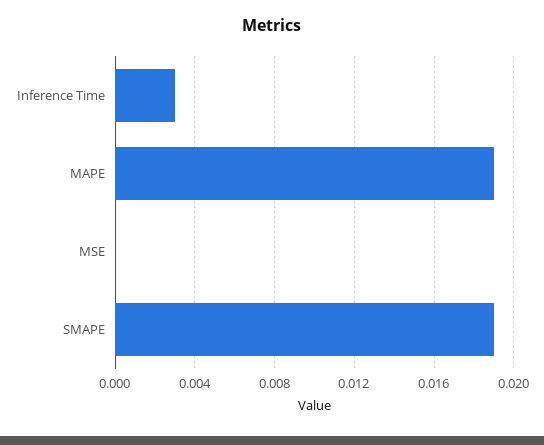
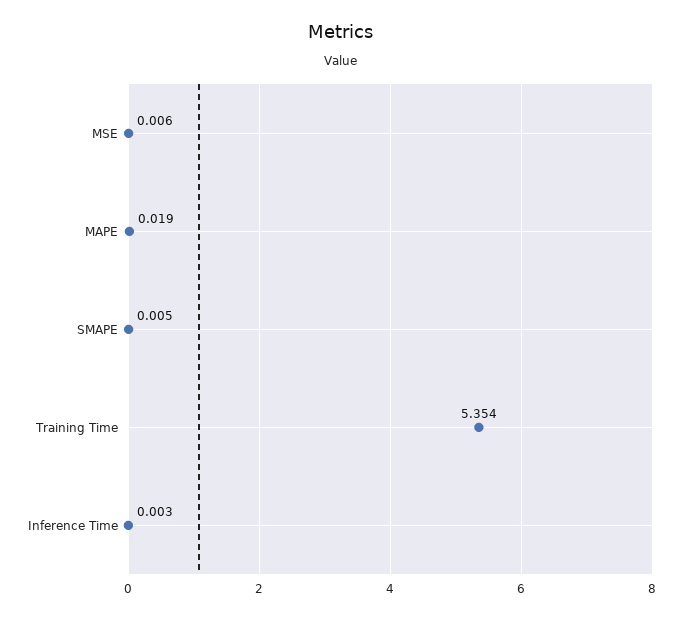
  {
    "Inference Time": 0.003,
    "MAPE": 0.019,
-   "MSE": 0,
+   "MSE": 0.006,
-   "SMAPE": 0.019
+   "SMAPE": 0.005,
+   "Training Time": 5.354
  }

